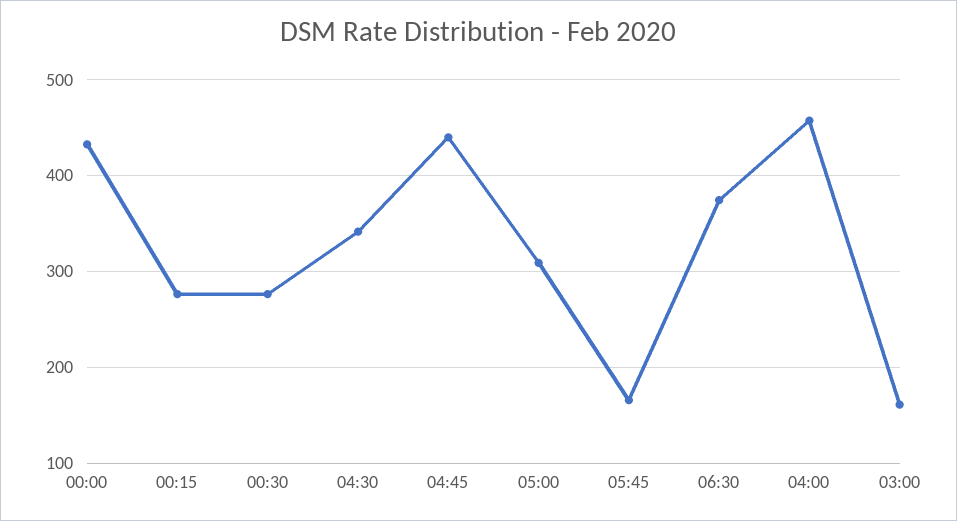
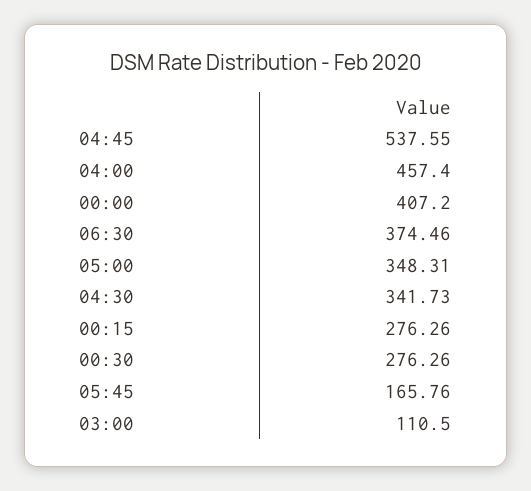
  {
-   "00:00": 430,
+   "00:00": 407.2,
    "00:15": 276.26,
    "00:30": 276.26,
    "04:30": 341.73,
-   "04:45": 440,
+   "04:45": 537.55,
-   "05:00": 310,
+   "05:00": 348.31,
    "05:45": 165.76,
    "06:30": 374.46,
    "04:00": 457.4,
-   "03:00": 160
+   "03:00": 110.5
  }

